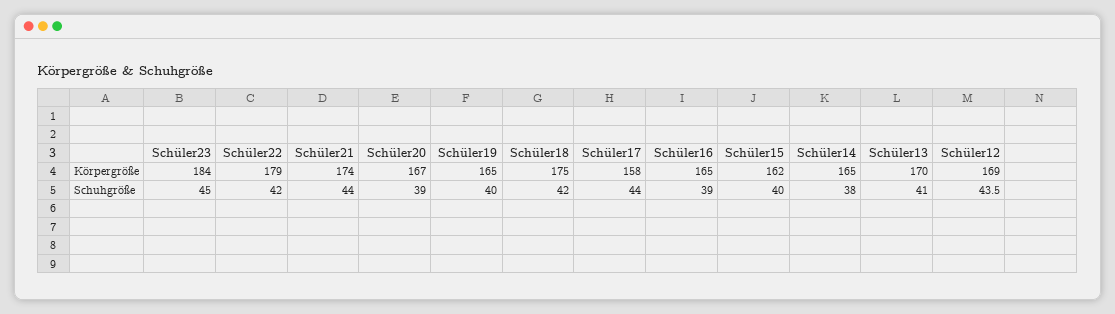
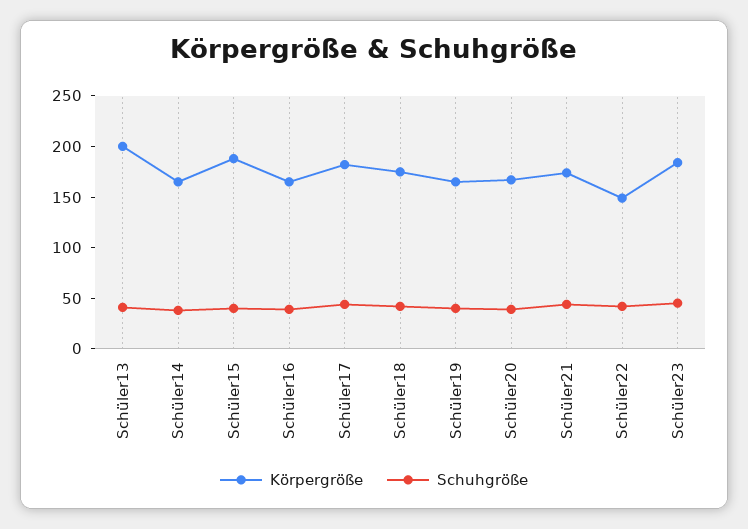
  {
    "Körpergröße": {
      "Schüler23": 184,
-     "Schüler22": 179,
+     "Schüler22": 150,
      "Schüler21": 174,
      "Schüler20": 167,
      "Schüler19": 165,
      "Schüler18": 175,
-     "Schüler17": 158,
+     "Schüler17": 180,
      "Schüler16": 165,
-     "Schüler15": 162,
+     "Schüler15": 190,
      "Schüler14": 165,
-     "Schüler13": 170,
+     "Schüler13": 200
-     "Schüler12": 169
    },
    "Schuhgröße": {
      "Schüler23": 45,
      "Schüler22": 42,
      "Schüler21": 44,
      "Schüler20": 39,
      "Schüler19": 40,
      "Schüler18": 42,
      "Schüler17": 44,
      "Schüler16": 39,
      "Schüler15": 40,
      "Schüler14": 38,
-     "Schüler13": 41,
+     "Schüler13": 41
-     "Schüler12": 43.5
    }
  }

